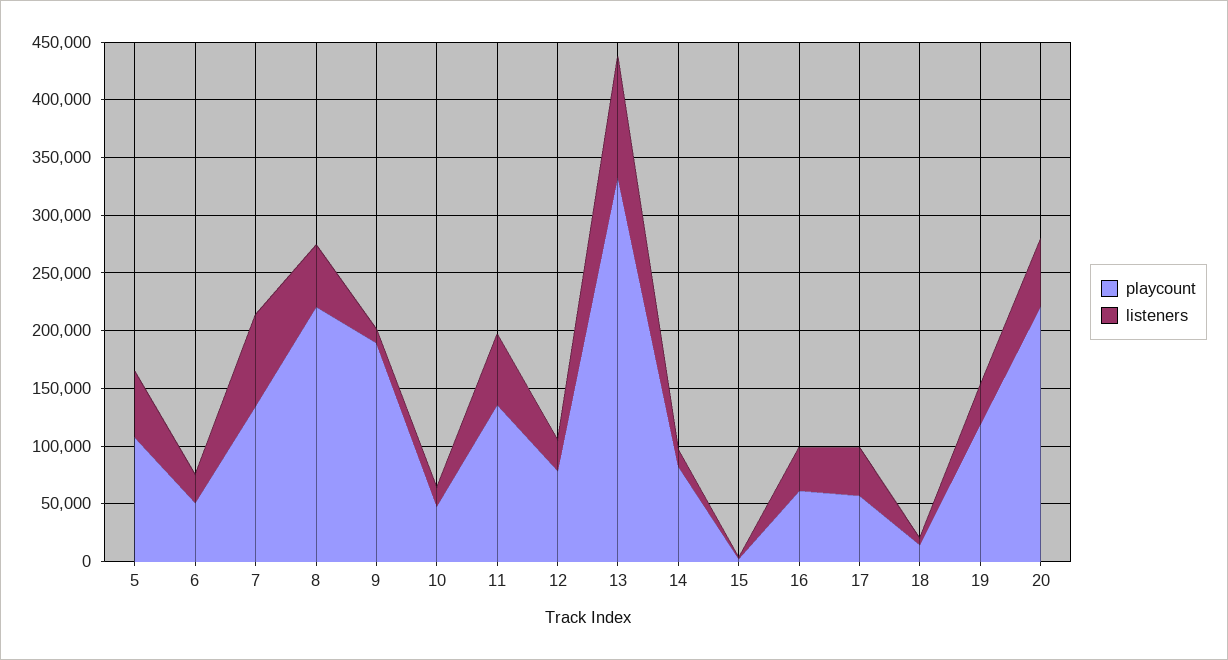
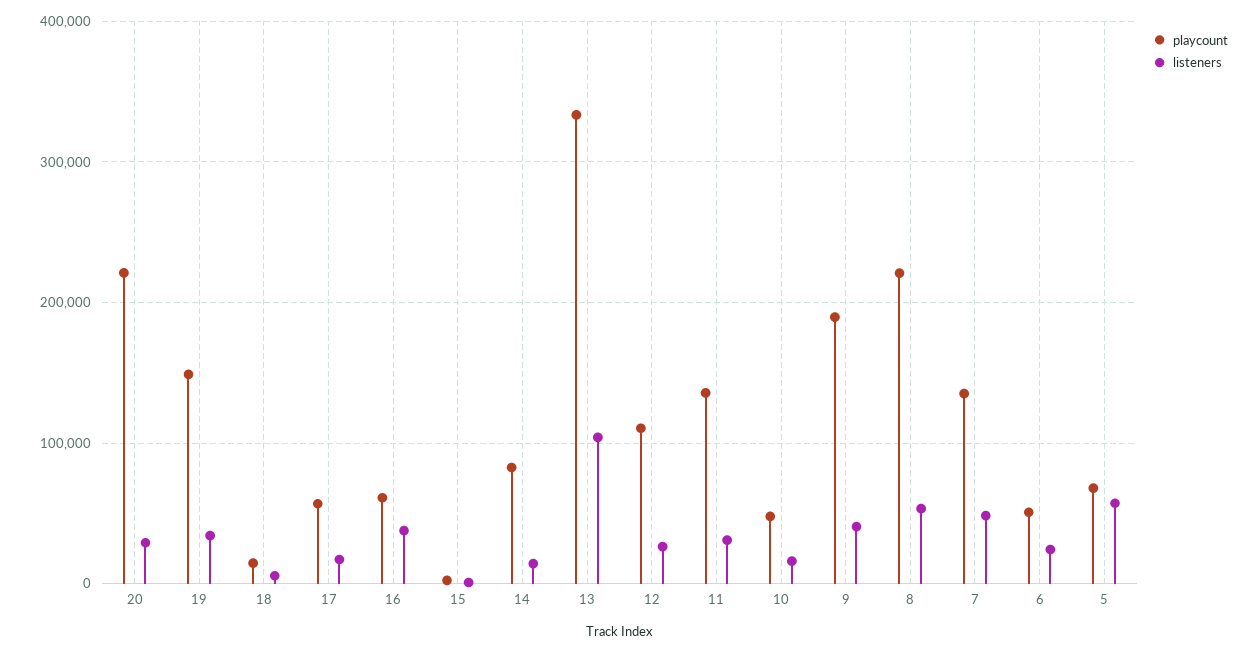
  {
    "playcount": {
-     "5": 110000,
+     "5": 70000,
      "6": 50000,
      "7": 140000,
      "8": 220000,
      "9": 190000,
      "10": 50000,
      "11": 140000,
-     "12": 80000,
+     "12": 110000,
      "13": 330000,
      "14": 80000,
      "15": 0,
      "16": 60000,
      "17": 60000,
      "18": 10000,
-     "19": 120000,
+     "19": 150000,
      "20": 220000
    },
    "listeners": {
      "5": 60000,
      "6": 20000,
-     "7": 80000,
+     "7": 50000,
      "8": 50000,
-     "9": 10000,
+     "9": 40000,
      "10": 20000,
-     "11": 60000,
+     "11": 30000,
      "12": 30000,
      "13": 100000,
      "14": 10000,
      "15": 0,
      "16": 40000,
-     "17": 40000,
+     "17": 20000,
      "18": 10000,
      "19": 30000,
-     "20": 60000
+     "20": 30000
    }
  }

